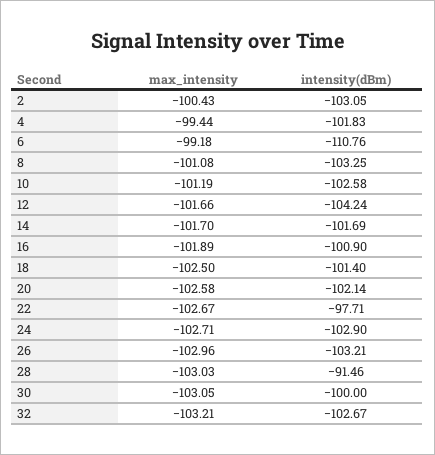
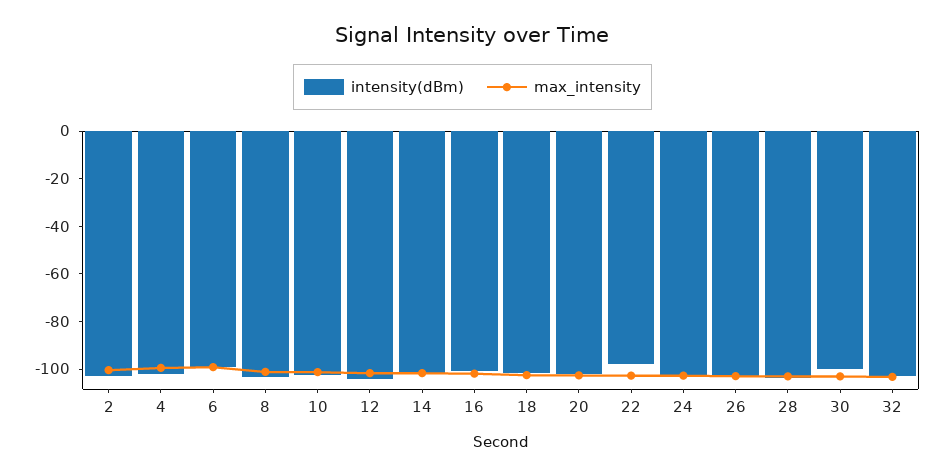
  {
    "max_intensity": {
      "2": -100.43,
      "4": -99.44,
      "6": -99.18,
      "8": -101.08,
      "10": -101.19,
      "12": -101.66,
      "14": -101.7,
      "16": -101.89,
      "18": -102.5,
      "20": -102.58,
      "22": -102.67,
      "24": -102.71,
      "26": -102.96,
      "28": -103.03,
      "30": -103.05,
      "32": -103.21
    },
    "intensity(dBm)": {
      "2": -103.05,
      "4": -101.83,
-     "6": -110.76,
+     "6": -100,
      "8": -103.25,
      "10": -102.58,
      "12": -104.24,
      "14": -101.69,
      "16": -100.9,
      "18": -101.4,
      "20": -102.14,
      "22": -97.71,
      "24": -102.9,
      "26": -103.21,
-     "28": -91.46,
+     "28": -105,
      "30": -100,
      "32": -102.67
    }
  }

